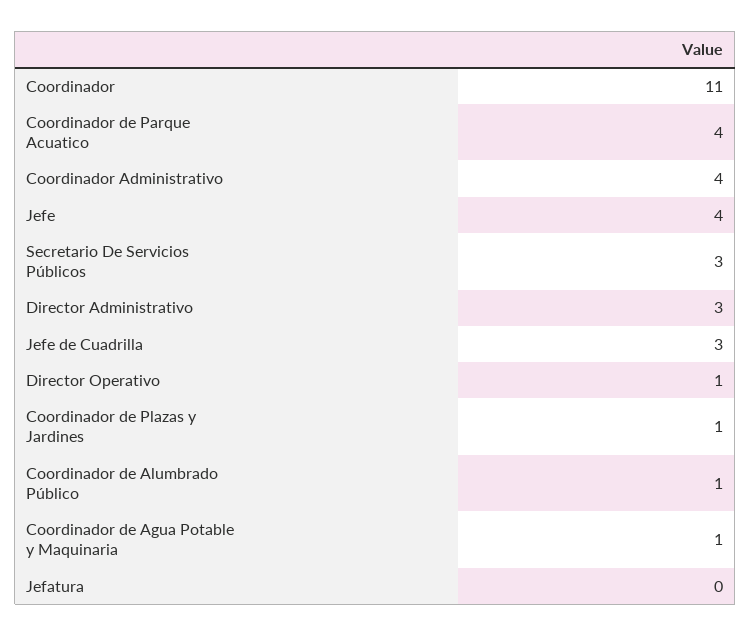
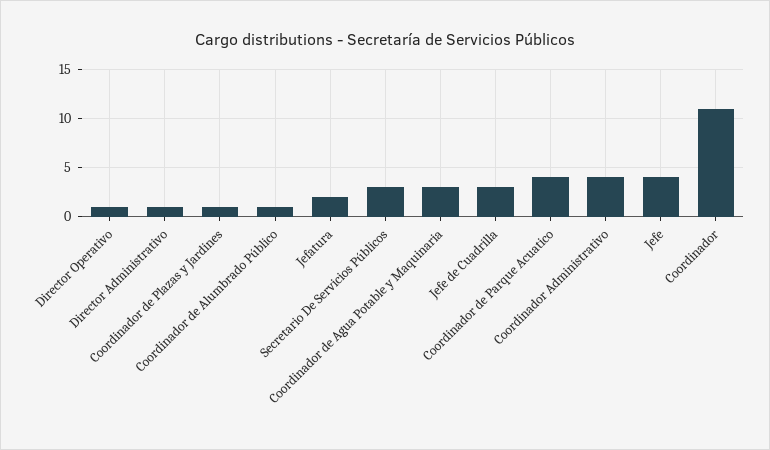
  {
    "Coordinador": 11,
    "Coordinador de Parque Acuatico": 4,
    "Coordinador Administrativo": 4,
    "Jefe": 4,
    "Secretario De Servicios Públicos": 3,
-   "Director Administrativo": 3,
+   "Director Administrativo": 1,
    "Jefe de Cuadrilla": 3,
    "Director Operativo": 1,
    "Coordinador de Plazas y Jardines": 1,
    "Coordinador de Alumbrado Público": 1,
-   "Coordinador de Agua Potable y Maquinaria": 1,
+   "Coordinador de Agua Potable y Maquinaria": 3,
-   "Jefatura": 0
+   "Jefatura": 2
  }

